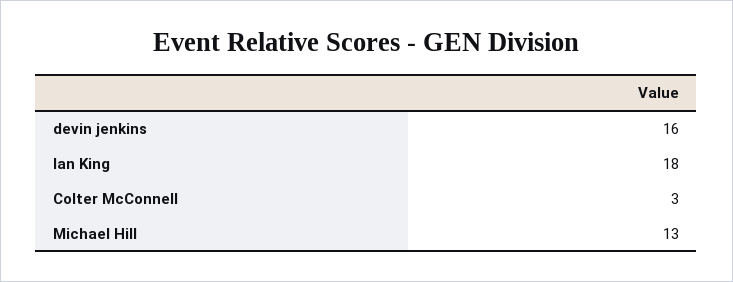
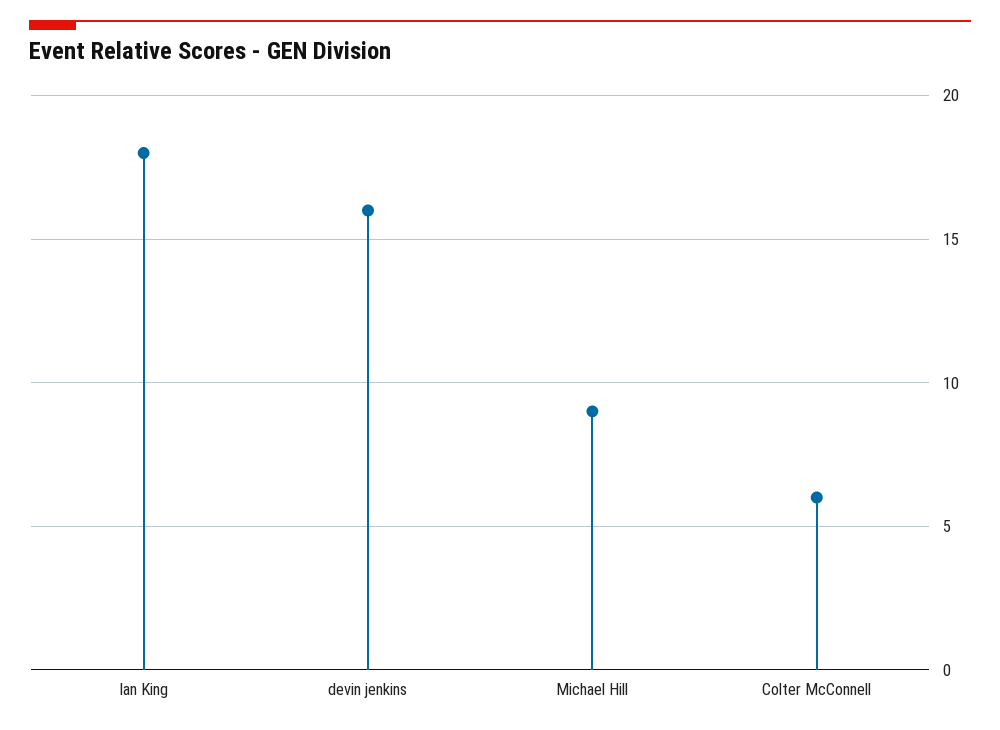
  {
    "devin jenkins": 16,
    "Ian King": 18,
-   "Colter McConnell": 3,
+   "Colter McConnell": 6,
-   "Michael Hill": 13
+   "Michael Hill": 9
  }

